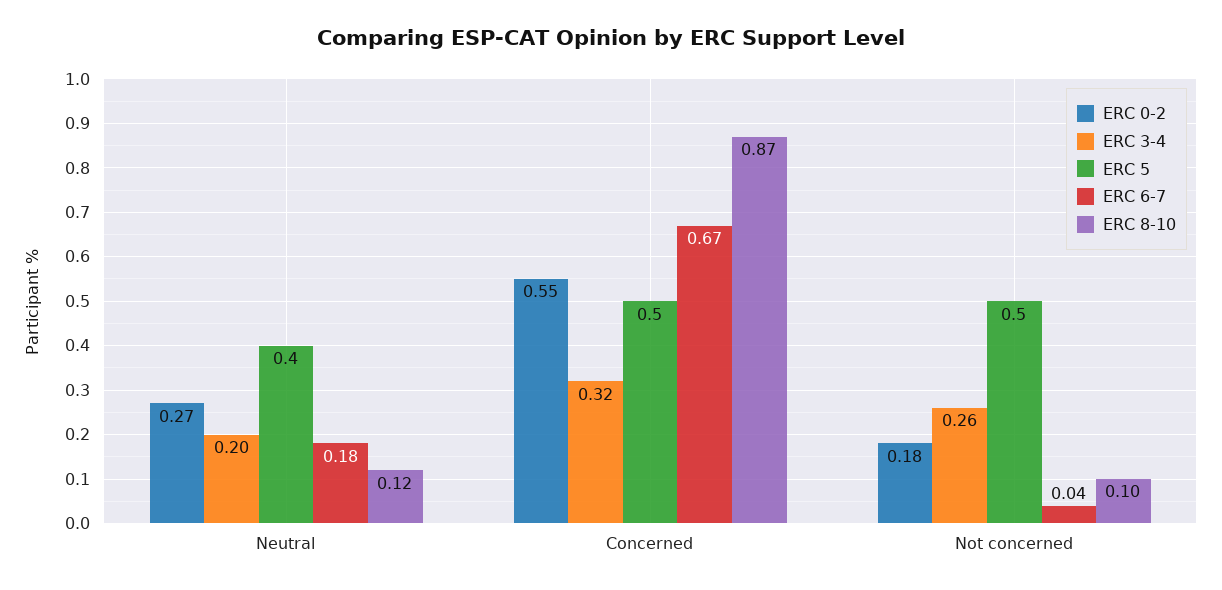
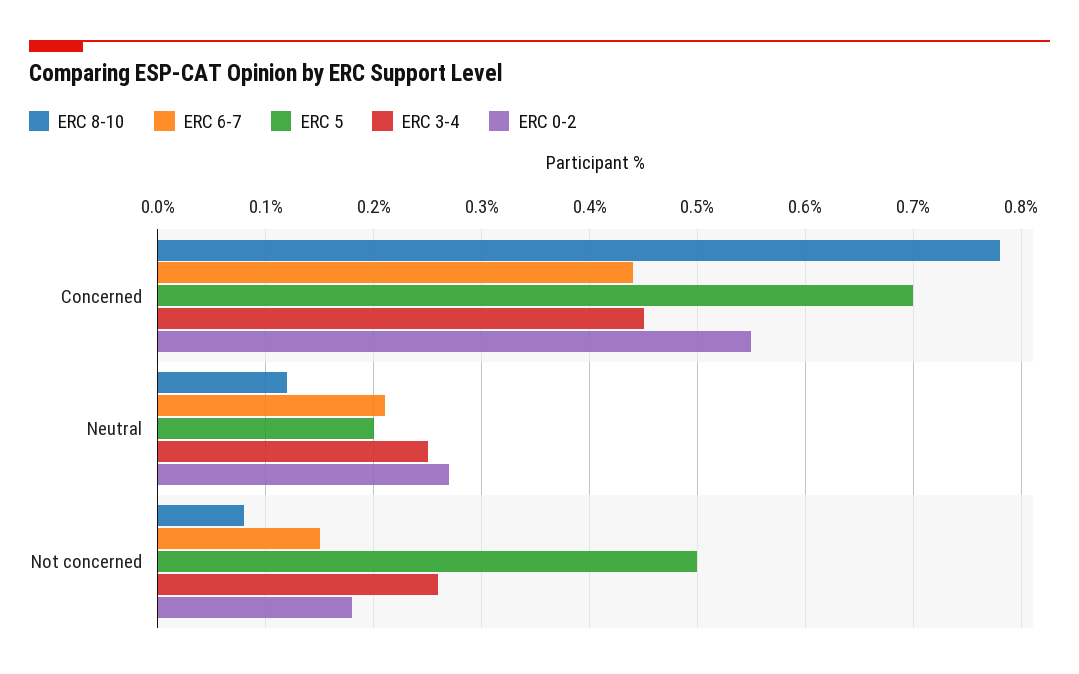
  {
    "ERC 0-2": {
      "Neutral": 0.27,
      "Concerned": 0.55,
      "Not concerned": 0.18
    },
    "ERC 3-4": {
-     "Neutral": 0.2,
+     "Neutral": 0.25,
-     "Concerned": 0.32,
+     "Concerned": 0.45,
      "Not concerned": 0.26
    },
    "ERC 5": {
-     "Neutral": 0.4,
+     "Neutral": 0.2,
-     "Concerned": 0.5,
+     "Concerned": 0.7,
      "Not concerned": 0.5
    },
    "ERC 6-7": {
-     "Neutral": 0.18,
+     "Neutral": 0.21,
-     "Concerned": 0.67,
+     "Concerned": 0.44,
-     "Not concerned": 0.04
+     "Not concerned": 0.15
    },
    "ERC 8-10": {
      "Neutral": 0.12,
-     "Concerned": 0.87,
+     "Concerned": 0.78,
-     "Not concerned": 0.1
+     "Not concerned": 0.08
    }
  }

